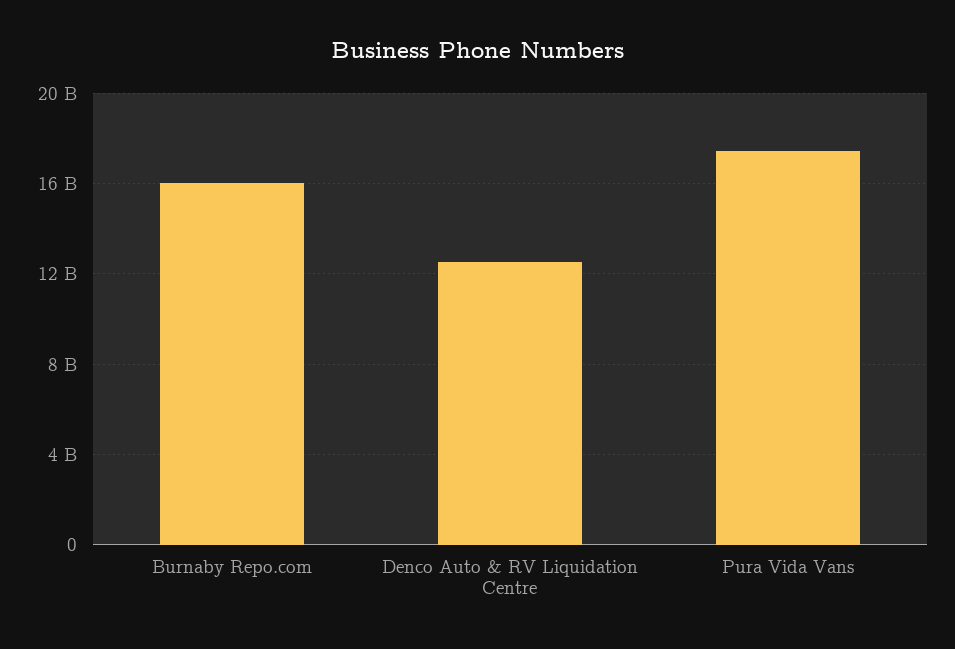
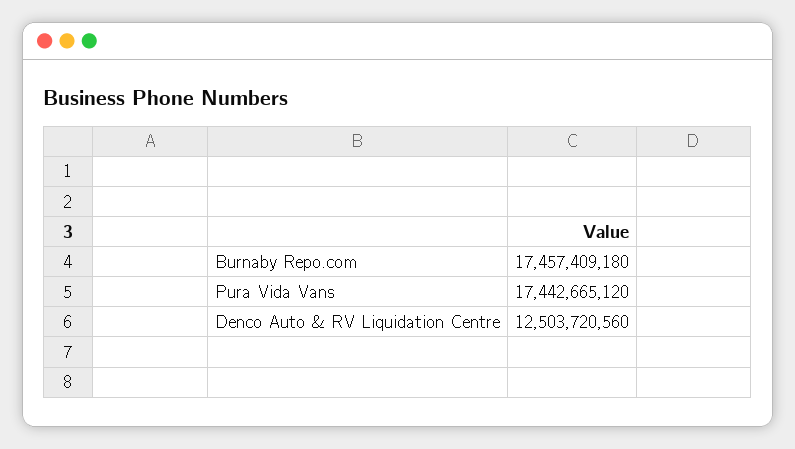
  {
-   "Burnaby Repo.com": 16000000000,
+   "Burnaby Repo.com": 17457409180,
    "Denco Auto & RV Liquidation Centre": 12503720560,
    "Pura Vida Vans": 17442665120
  }

